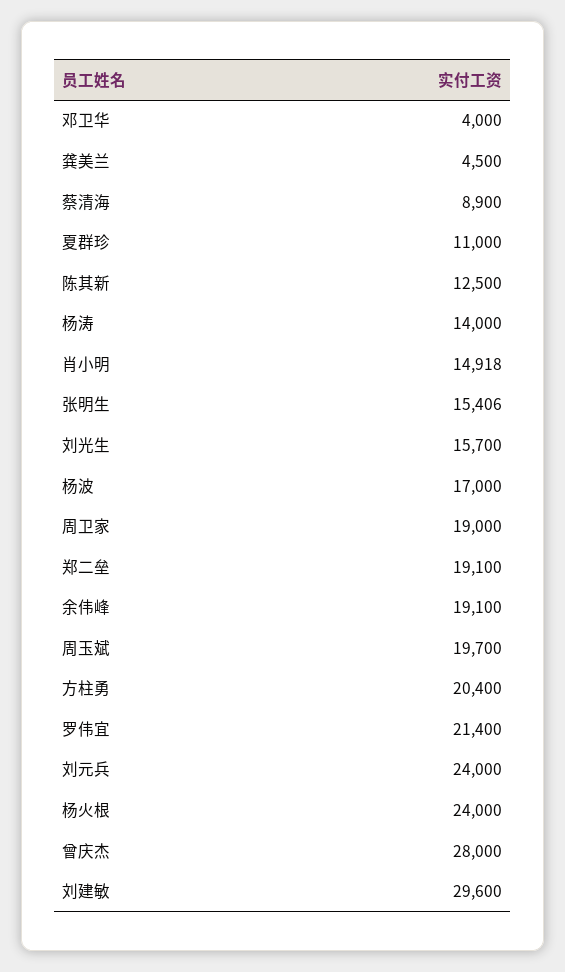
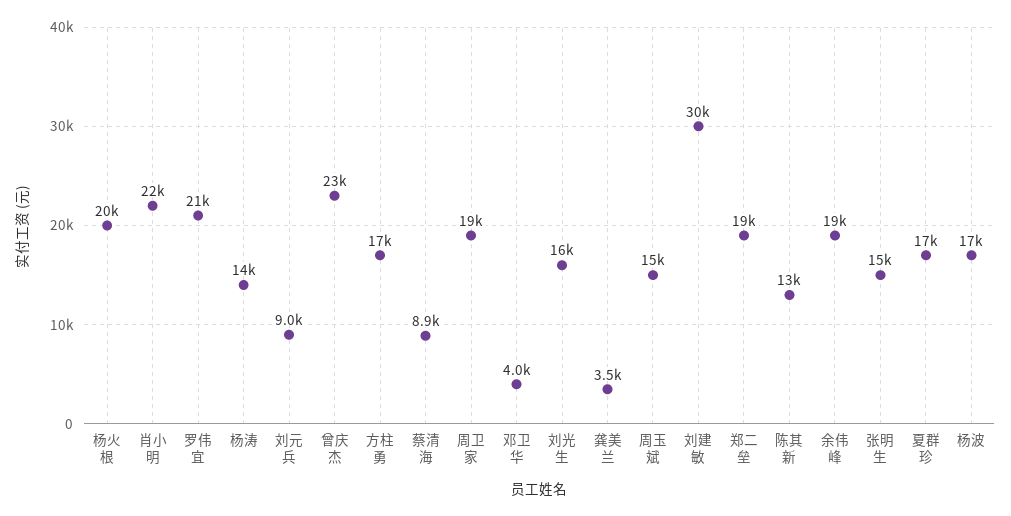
  {
    "邓卫华": 4000,
-   "龚美兰": 4500,
+   "龚美兰": 3500,
    "蔡清海": 8900,
-   "夏群珍": 11000,
+   "夏群珍": 17000,
    "陈其新": 12500,
    "杨涛": 14000,
-   "肖小明": 14918,
+   "肖小明": 22000,
    "张明生": 15406,
    "刘光生": 15700,
    "杨波": 17000,
    "周卫家": 19000,
    "郑二垒": 19100,
    "余伟峰": 19100,
-   "周玉斌": 19700,
+   "周玉斌": 15000,
-   "方柱勇": 20400,
+   "方柱勇": 17000,
    "罗伟宜": 21400,
-   "刘元兵": 24000,
+   "刘元兵": 9000,
-   "杨火根": 24000,
+   "杨火根": 20000,
-   "曾庆杰": 28000,
+   "曾庆杰": 23000,
    "刘建敏": 29600
  }

